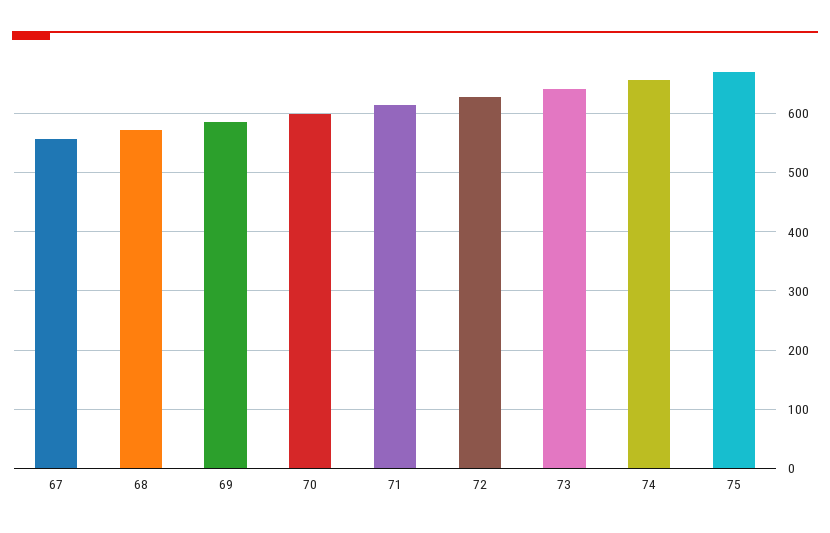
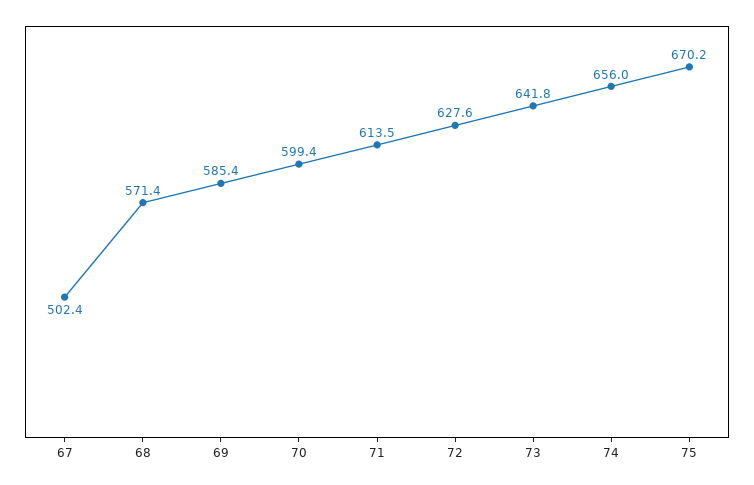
  {
-   "67": 560,
+   "67": 502.4,
    "68": 571.4,
    "69": 585.4,
    "70": 599.4,
    "71": 613.5,
    "72": 627.6,
    "73": 641.8,
    "74": 656,
    "75": 670.2
  }

